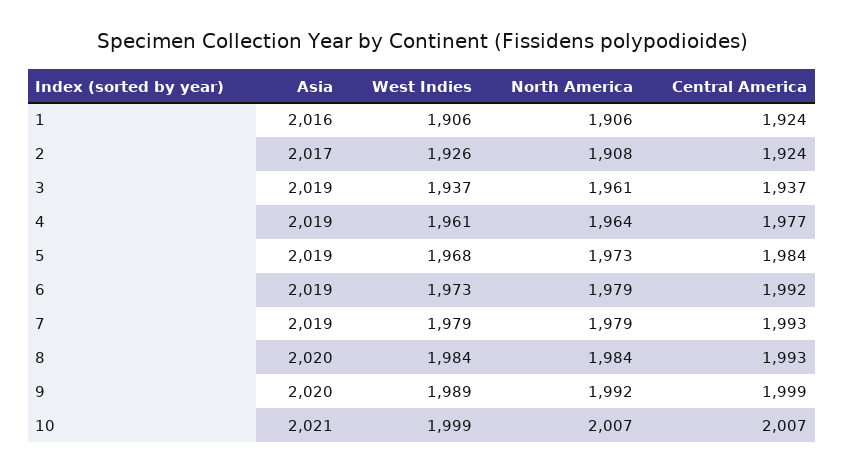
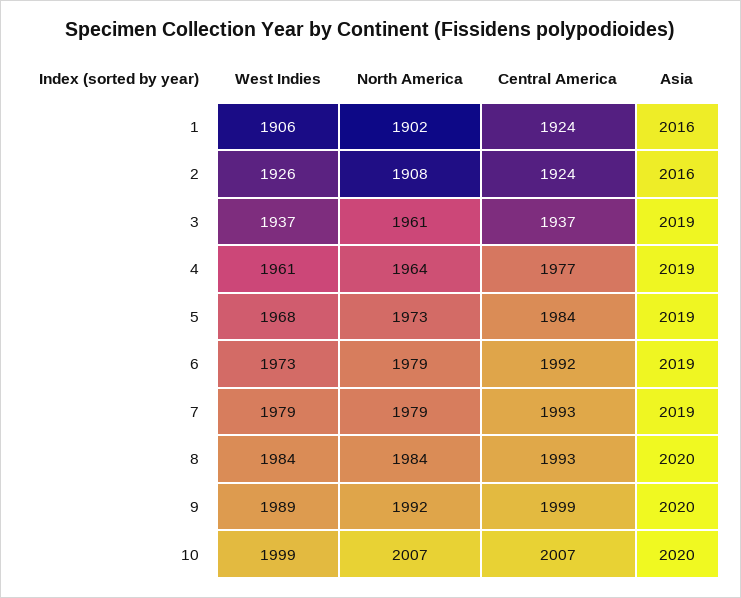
  {
    "Asia": {
      "1": 2016,
-     "2": 2017,
+     "2": 2016,
      "3": 2019,
      "4": 2019,
      "5": 2019,
      "6": 2019,
      "7": 2019,
      "8": 2020,
      "9": 2020,
-     "10": 2021
+     "10": 2020
    },
    "West Indies": {
      "1": 1906,
      "2": 1926,
      "3": 1937,
      "4": 1961,
      "5": 1968,
      "6": 1973,
      "7": 1979,
      "8": 1984,
      "9": 1989,
      "10": 1999
    },
    "North America": {
-     "1": 1906,
+     "1": 1902,
      "2": 1908,
      "3": 1961,
      "4": 1964,
      "5": 1973,
      "6": 1979,
      "7": 1979,
      "8": 1984,
      "9": 1992,
      "10": 2007
    },
    "Central America": {
      "1": 1924,
      "2": 1924,
      "3": 1937,
      "4": 1977,
      "5": 1984,
      "6": 1992,
      "7": 1993,
      "8": 1993,
      "9": 1999,
      "10": 2007
    }
  }

